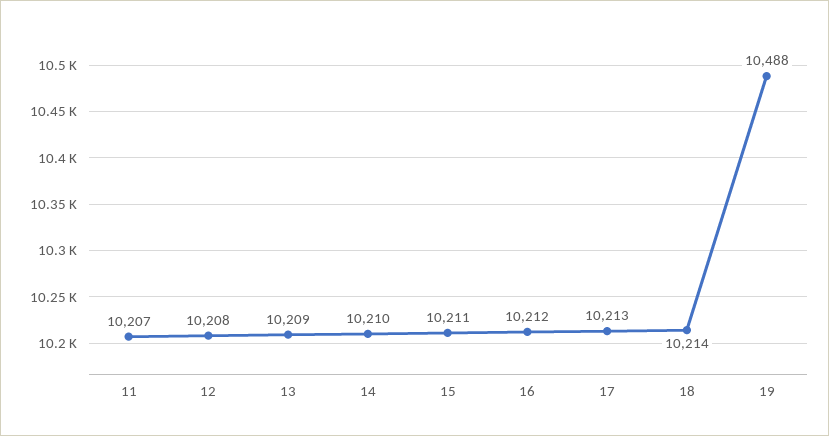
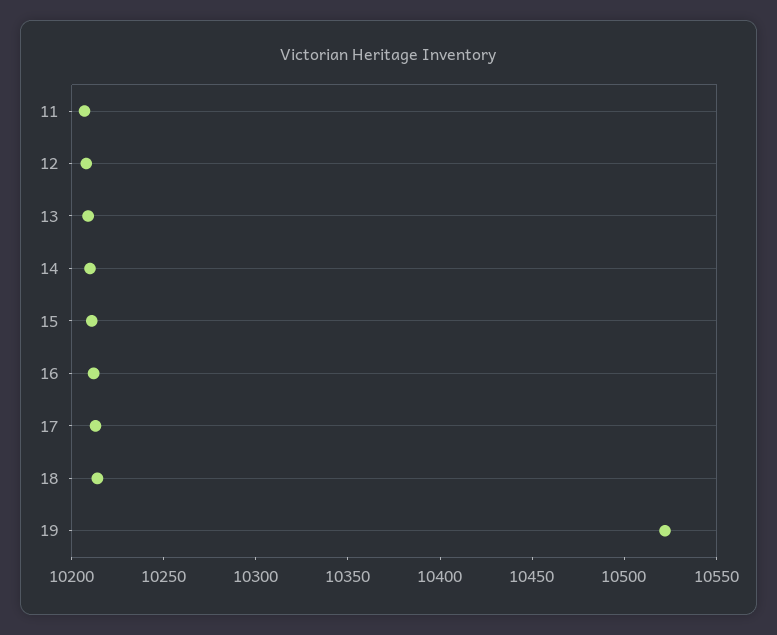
  {
    "11": 10207,
    "12": 10208,
    "13": 10209,
    "14": 10210,
    "15": 10211,
    "16": 10212,
    "17": 10213,
    "18": 10214,
-   "19": 10488
+   "19": 10520
  }

